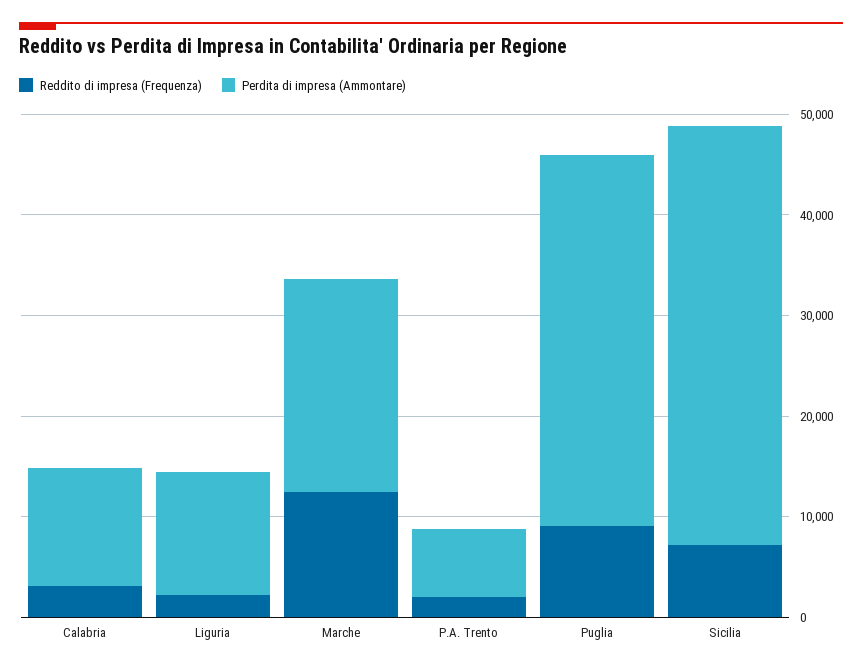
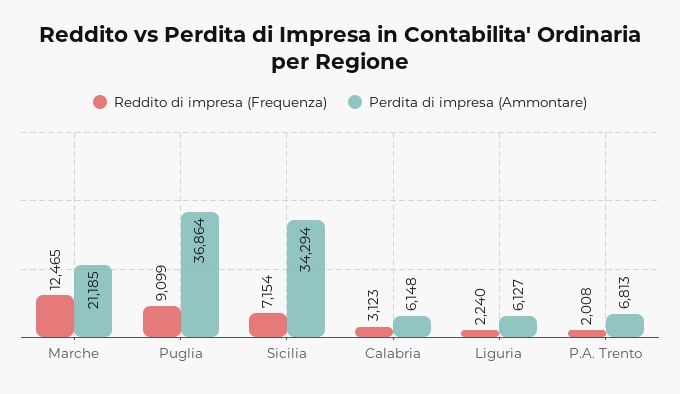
  {
    "Reddito di impresa (Frequenza)": {
      "Calabria": 3123,
      "Liguria": 2240,
      "Marche": 12465,
      "P.A. Trento": 2008,
      "Puglia": 9099,
      "Sicilia": 7154
    },
    "Perdita di impresa (Ammontare)": {
-     "Calabria": 12000,
+     "Calabria": 6148,
-     "Liguria": 12000,
+     "Liguria": 6127,
      "Marche": 21185,
      "P.A. Trento": 6813,
      "Puglia": 36864,
-     "Sicilia": 42000
+     "Sicilia": 34294
    }
  }

